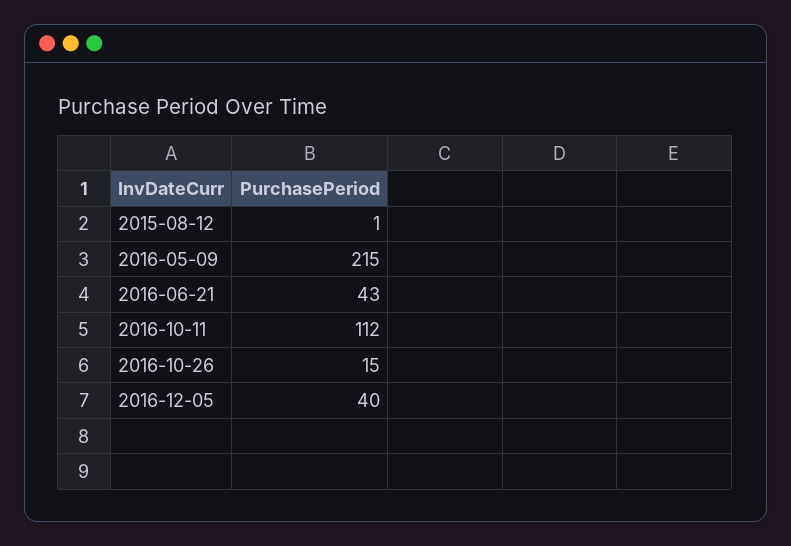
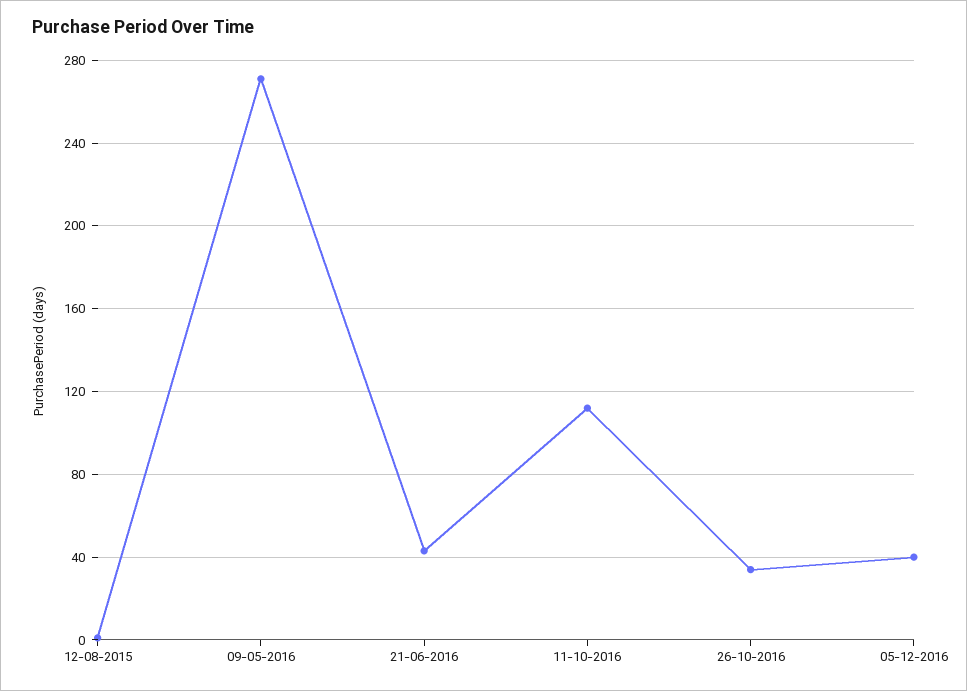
  {
    "2015-08-12": 1,
-   "2016-05-09": 215,
+   "2016-05-09": 270,
    "2016-06-21": 43,
    "2016-10-11": 112,
-   "2016-10-26": 15,
+   "2016-10-26": 35,
    "2016-12-05": 40
  }

